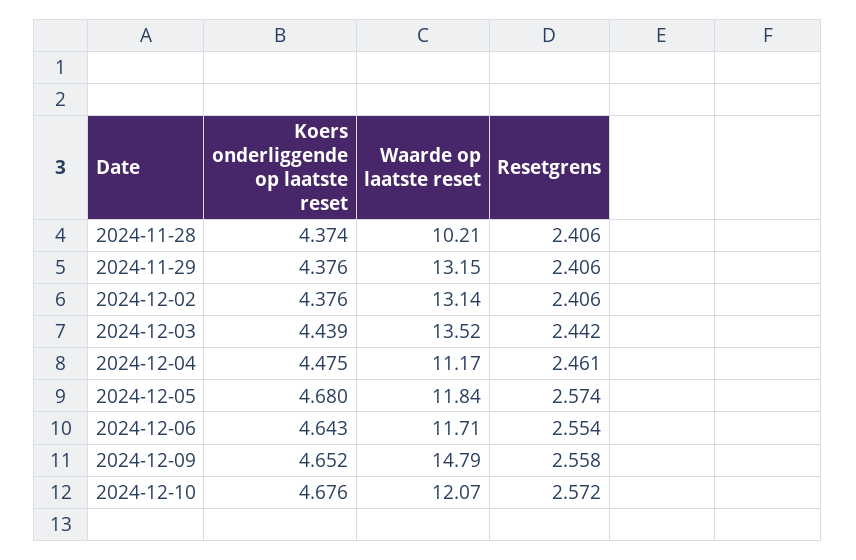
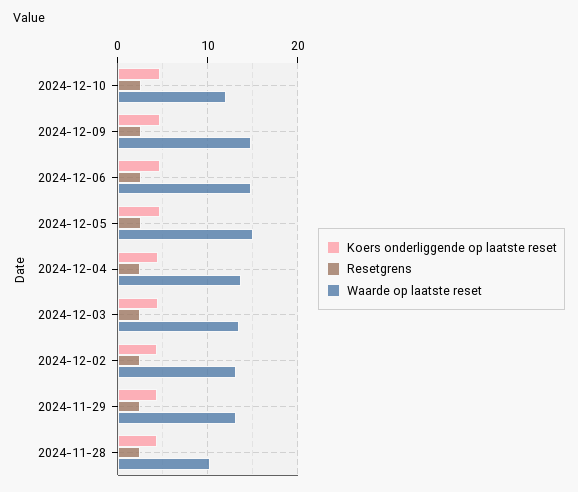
  {
    "Koers onderliggende op laatste reset": {
      "2024-11-28": 4.374,
      "2024-11-29": 4.376,
      "2024-12-02": 4.376,
      "2024-12-03": 4.439,
      "2024-12-04": 4.475,
      "2024-12-05": 4.68,
      "2024-12-06": 4.643,
      "2024-12-09": 4.652,
      "2024-12-10": 4.676
    },
    "Waarde op laatste reset": {
      "2024-11-28": 10.21,
      "2024-11-29": 13.15,
      "2024-12-02": 13.14,
      "2024-12-03": 13.52,
-     "2024-12-04": 11.17,
+     "2024-12-04": 14,
-     "2024-12-05": 11.84,
+     "2024-12-05": 15,
-     "2024-12-06": 11.71,
+     "2024-12-06": 15,
      "2024-12-09": 14.79,
      "2024-12-10": 12.07
    },
    "Resetgrens": {
      "2024-11-28": 2.406,
      "2024-11-29": 2.406,
      "2024-12-02": 2.406,
      "2024-12-03": 2.442,
      "2024-12-04": 2.461,
      "2024-12-05": 2.574,
      "2024-12-06": 2.554,
      "2024-12-09": 2.558,
      "2024-12-10": 2.572
    }
  }

